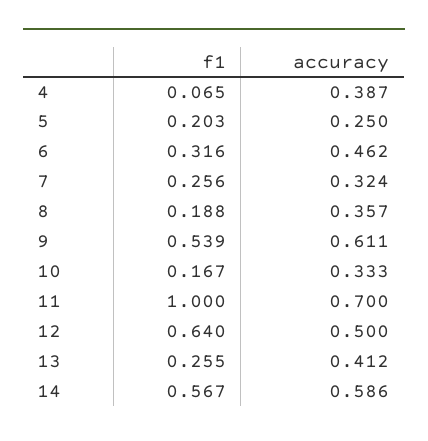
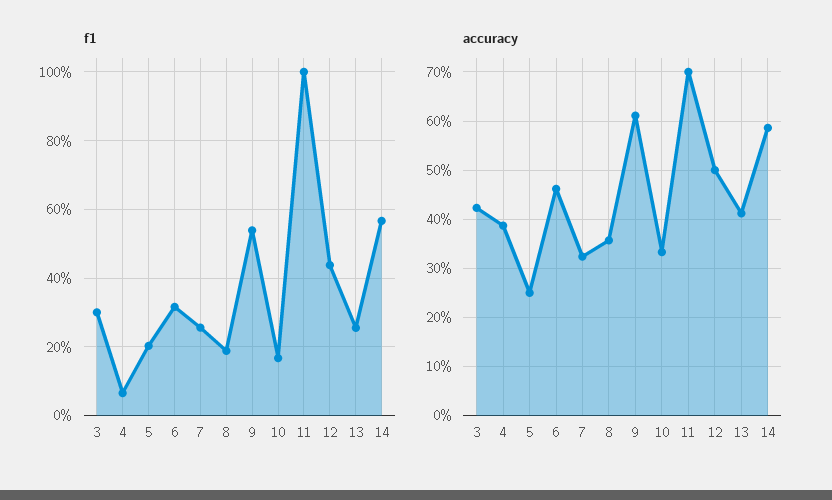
  {
    "f1": {
      "4": 0.065,
      "5": 0.203,
      "6": 0.316,
      "7": 0.256,
      "8": 0.188,
      "9": 0.539,
      "10": 0.167,
      "11": 1,
-     "12": 0.64,
+     "12": 0.44,
      "13": 0.255,
-     "14": 0.567
+     "14": 0.567,
+     "3": 0.3
    },
    "accuracy": {
      "4": 0.387,
      "5": 0.25,
      "6": 0.462,
      "7": 0.324,
      "8": 0.357,
      "9": 0.611,
      "10": 0.333,
      "11": 0.7,
      "12": 0.5,
      "13": 0.412,
-     "14": 0.586
+     "14": 0.586,
+     "3": 0.42
    }
  }

